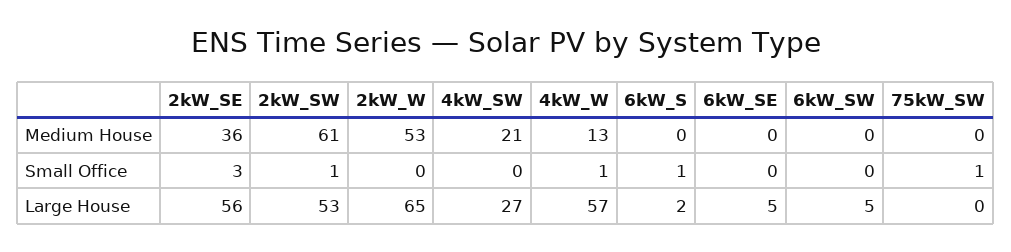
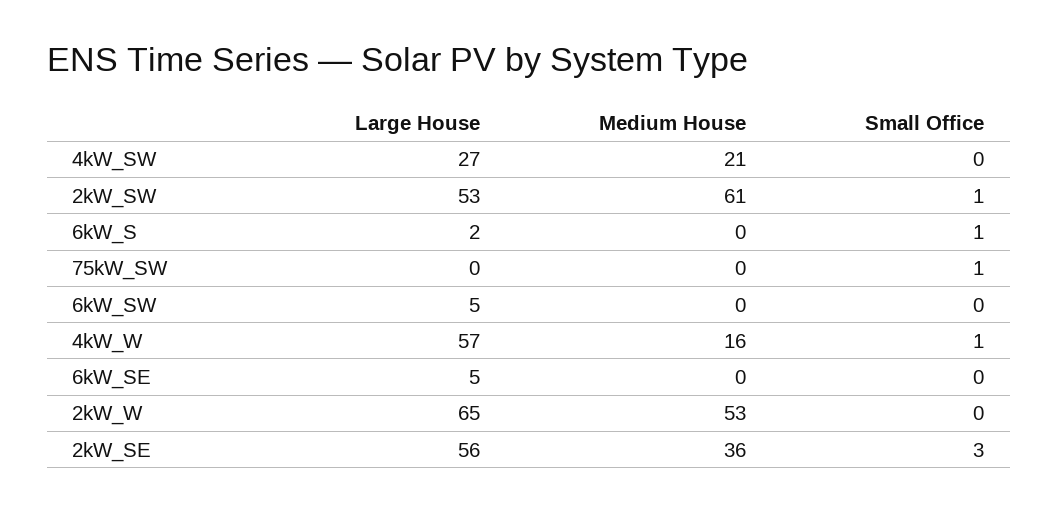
  {
    "2kW_SE": {
      "Medium House": 36,
      "Small Office": 3,
      "Large House": 56
    },
    "2kW_SW": {
      "Medium House": 61,
      "Small Office": 1,
      "Large House": 53
    },
    "2kW_W": {
      "Medium House": 53,
      "Small Office": 0,
      "Large House": 65
    },
    "4kW_SW": {
      "Medium House": 21,
      "Small Office": 0,
      "Large House": 27
    },
    "4kW_W": {
-     "Medium House": 13,
+     "Medium House": 16,
      "Small Office": 1,
      "Large House": 57
    },
    "6kW_S": {
      "Medium House": 0,
      "Small Office": 1,
      "Large House": 2
    },
    "6kW_SE": {
      "Medium House": 0,
      "Small Office": 0,
      "Large House": 5
    },
    "6kW_SW": {
      "Medium House": 0,
      "Small Office": 0,
      "Large House": 5
    },
    "75kW_SW": {
      "Medium House": 0,
      "Small Office": 1,
      "Large House": 0
    }
  }

